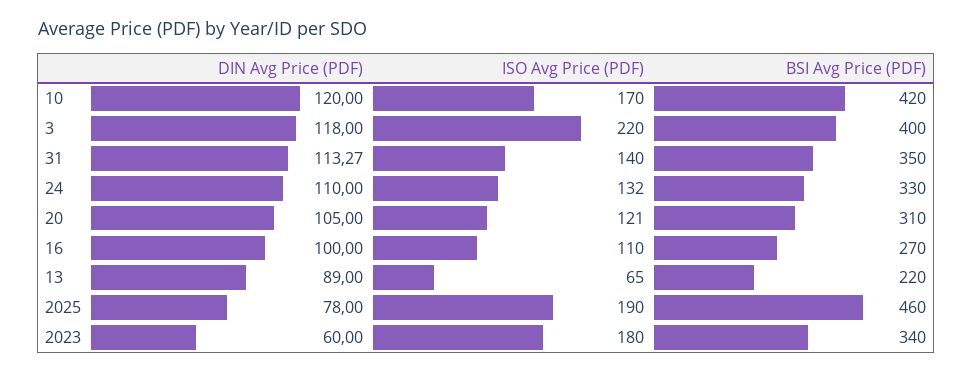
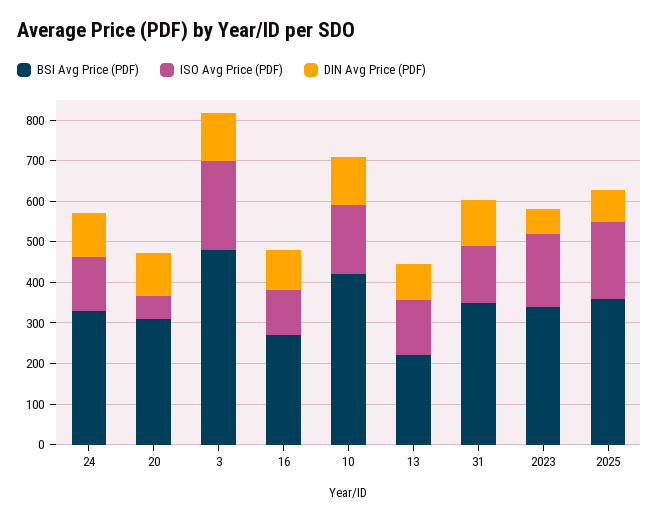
  {
    "DIN Avg Price (PDF)": {
      "10": 120,
      "3": 118,
      "31": 113.27,
      "24": 110,
      "20": 105,
      "16": 100,
      "13": 89,
      "2025": 78,
      "2023": 60
    },
    "ISO Avg Price (PDF)": {
      "10": 170,
      "3": 220,
      "31": 140,
      "24": 132,
-     "20": 121,
+     "20": 60,
      "16": 110,
-     "13": 65,
+     "13": 140,
      "2025": 190,
      "2023": 180
    },
    "BSI Avg Price (PDF)": {
      "10": 420,
-     "3": 400,
+     "3": 480,
      "31": 350,
      "24": 330,
      "20": 310,
      "16": 270,
      "13": 220,
-     "2025": 460,
+     "2025": 360,
      "2023": 340
    }
  }

